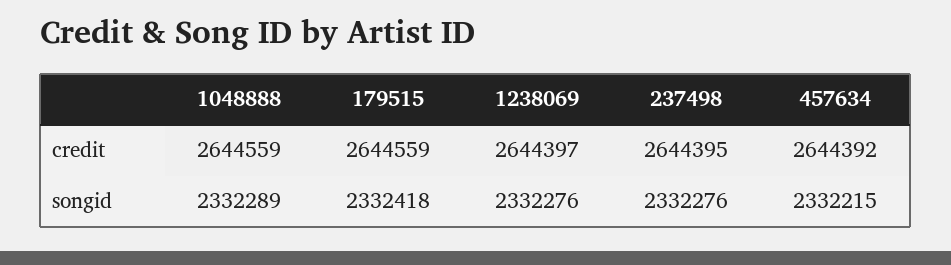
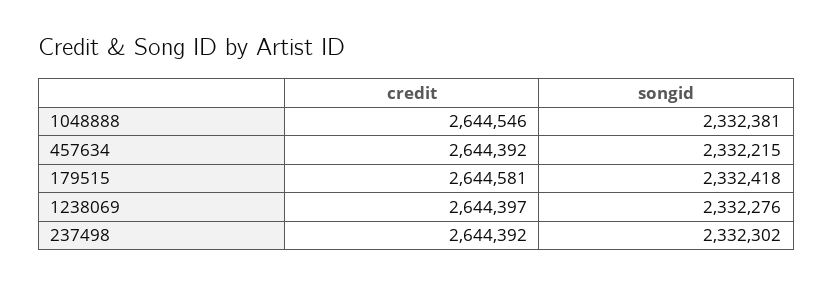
  {
    "1048888": {
-     "credit": 2644559,
+     "credit": 2644546,
-     "songid": 2332289
+     "songid": 2332381
    },
    "179515": {
-     "credit": 2644559,
+     "credit": 2644581,
      "songid": 2332418
    },
    "1238069": {
      "credit": 2644397,
      "songid": 2332276
    },
    "237498": {
-     "credit": 2644395,
+     "credit": 2644392,
-     "songid": 2332276
+     "songid": 2332302
    },
    "457634": {
      "credit": 2644392,
      "songid": 2332215
    }
  }

